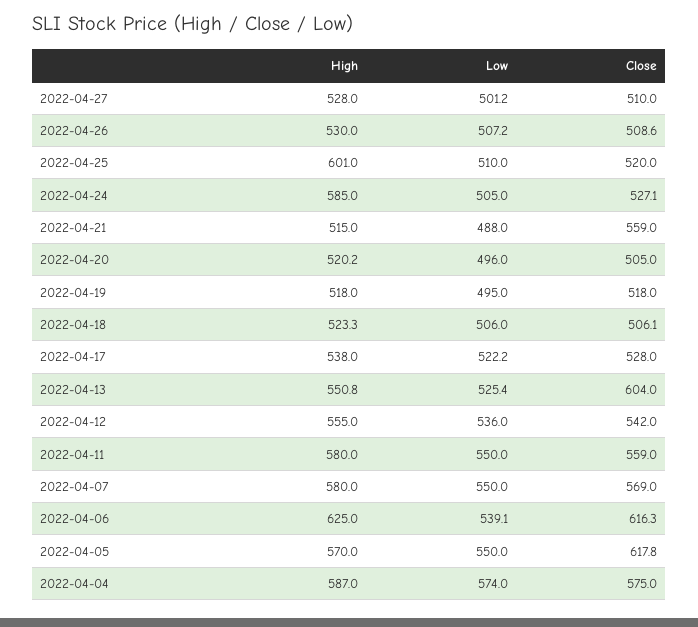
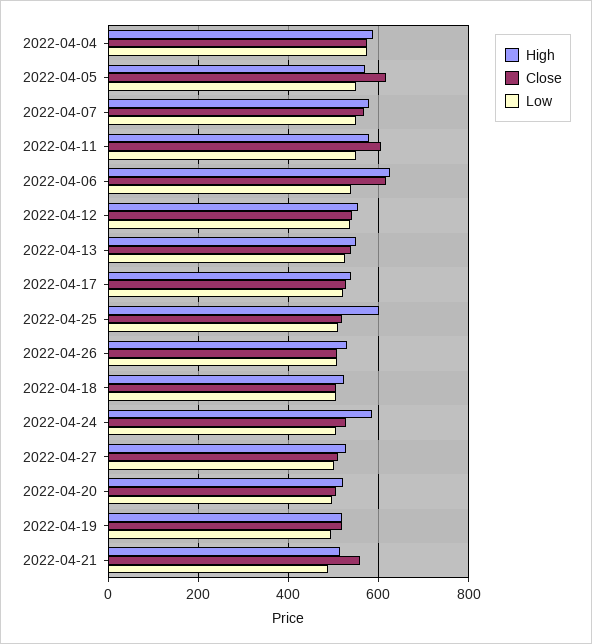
  {
    "High": {
      "2022-04-27": 528,
      "2022-04-26": 530,
      "2022-04-25": 601,
      "2022-04-24": 585,
      "2022-04-21": 515,
      "2022-04-20": 520.2,
      "2022-04-19": 518,
      "2022-04-18": 523.3,
      "2022-04-17": 538,
      "2022-04-13": 550.8,
      "2022-04-12": 555,
      "2022-04-11": 580,
      "2022-04-07": 580,
      "2022-04-06": 625,
      "2022-04-05": 570,
      "2022-04-04": 587
    },
    "Low": {
      "2022-04-27": 501.2,
      "2022-04-26": 507.2,
      "2022-04-25": 510,
      "2022-04-24": 505,
      "2022-04-21": 488,
      "2022-04-20": 496,
      "2022-04-19": 495,
      "2022-04-18": 506,
      "2022-04-17": 522.2,
      "2022-04-13": 525.4,
      "2022-04-12": 536,
      "2022-04-11": 550,
      "2022-04-07": 550,
      "2022-04-06": 539.1,
      "2022-04-05": 550,
      "2022-04-04": 574
    },
    "Close": {
      "2022-04-27": 510,
      "2022-04-26": 508.6,
      "2022-04-25": 520,
      "2022-04-24": 527.1,
      "2022-04-21": 559,
      "2022-04-20": 505,
      "2022-04-19": 518,
      "2022-04-18": 506.1,
      "2022-04-17": 528,
-     "2022-04-13": 604,
+     "2022-04-13": 540,
      "2022-04-12": 542,
-     "2022-04-11": 559,
+     "2022-04-11": 600,
      "2022-04-07": 569,
      "2022-04-06": 616.3,
      "2022-04-05": 617.8,
      "2022-04-04": 575
    }
  }

